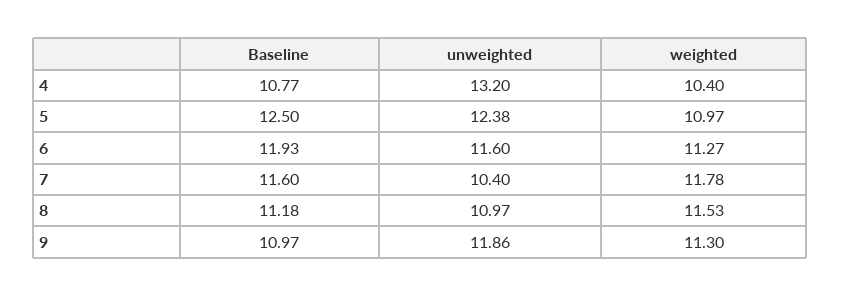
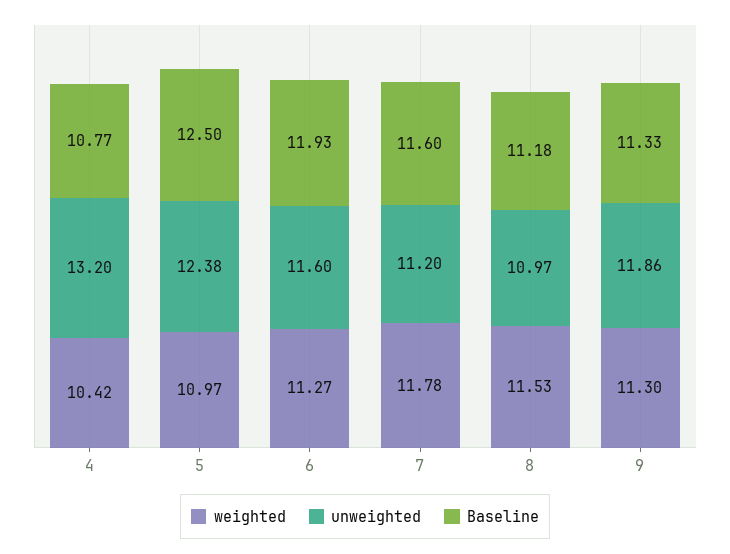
  {
    "Baseline": {
      "4": 10.77,
      "5": 12.5,
      "6": 11.93,
      "7": 11.6,
      "8": 11.18,
-     "9": 10.97
+     "9": 11.33
    },
    "unweighted": {
      "4": 13.2,
      "5": 12.38,
      "6": 11.6,
-     "7": 10.4,
+     "7": 11.2,
      "8": 10.97,
      "9": 11.86
    },
    "weighted": {
-     "4": 10.4,
+     "4": 10.42,
      "5": 10.97,
      "6": 11.27,
      "7": 11.78,
      "8": 11.53,
      "9": 11.3
    }
  }

